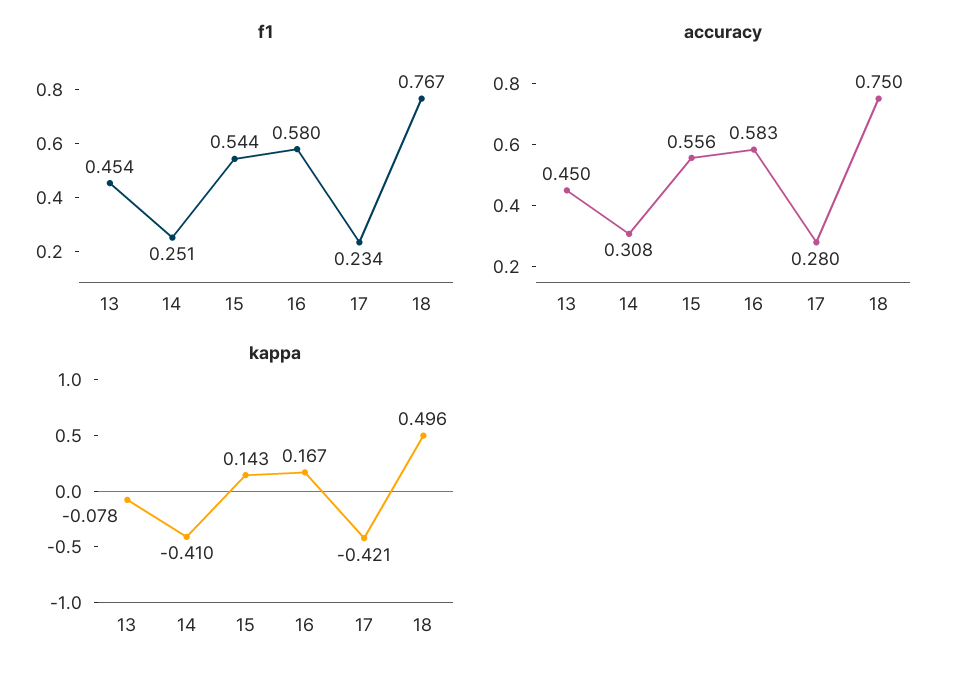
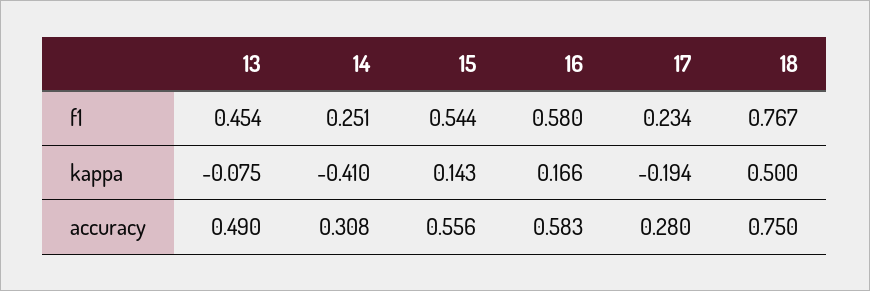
  {
    "f1": {
      "13": 0.454,
      "14": 0.251,
      "15": 0.544,
      "16": 0.58,
      "17": 0.234,
      "18": 0.767
    },
    "accuracy": {
-     "13": 0.45,
+     "13": 0.49,
      "14": 0.308,
      "15": 0.556,
      "16": 0.583,
      "17": 0.28,
      "18": 0.75
    },
    "kappa": {
-     "13": -0.078,
+     "13": -0.075,
      "14": -0.41,
      "15": 0.143,
-     "16": 0.167,
+     "16": 0.166,
-     "17": -0.421,
+     "17": -0.194,
-     "18": 0.496
+     "18": 0.5
    }
  }

